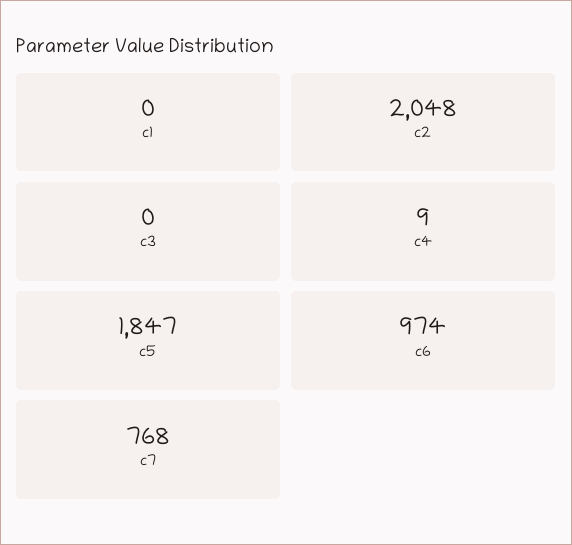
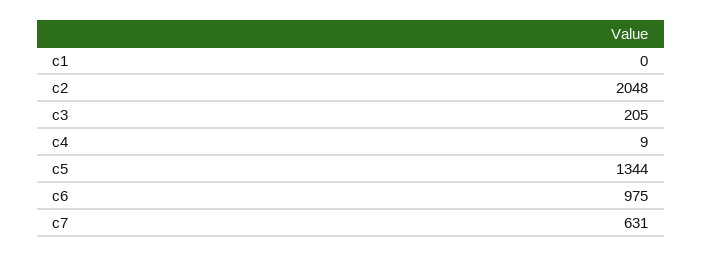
  {
    "c1": 0,
    "c2": 2048,
-   "c3": 0,
+   "c3": 205,
    "c4": 9,
-   "c5": 1847,
+   "c5": 1344,
-   "c6": 974,
+   "c6": 975,
-   "c7": 768
+   "c7": 631
  }

